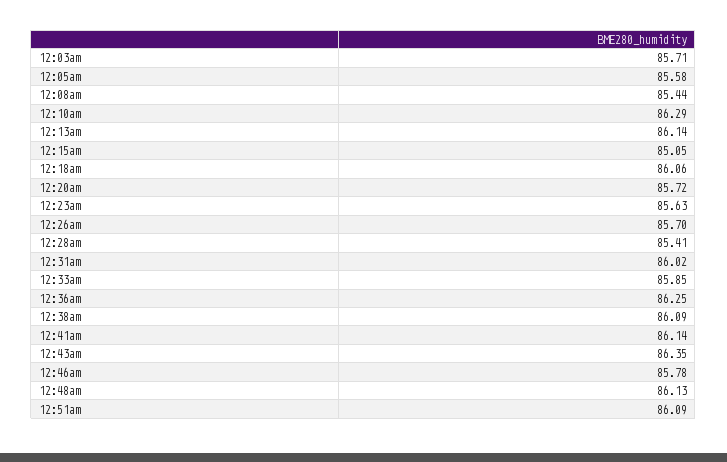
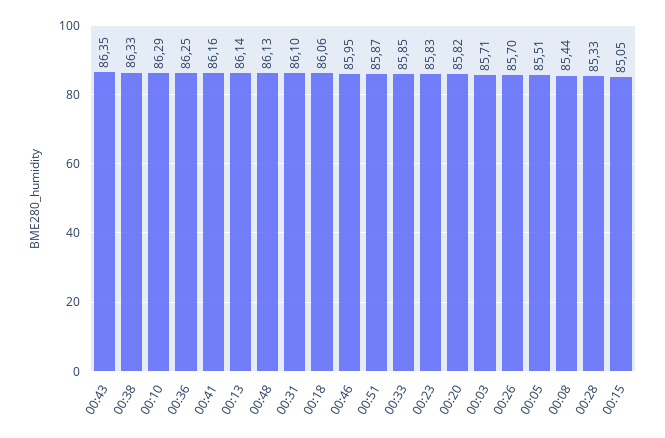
  {
    "12:03am": 85.71,
-   "12:05am": 85.58,
+   "12:05am": 85.51,
    "12:08am": 85.44,
    "12:10am": 86.29,
    "12:13am": 86.14,
    "12:15am": 85.05,
    "12:18am": 86.06,
-   "12:20am": 85.72,
+   "12:20am": 85.82,
-   "12:23am": 85.63,
+   "12:23am": 85.83,
    "12:26am": 85.7,
-   "12:28am": 85.41,
+   "12:28am": 85.33,
-   "12:31am": 86.02,
+   "12:31am": 86.1,
    "12:33am": 85.85,
    "12:36am": 86.25,
-   "12:38am": 86.09,
+   "12:38am": 86.33,
-   "12:41am": 86.14,
+   "12:41am": 86.16,
    "12:43am": 86.35,
-   "12:46am": 85.78,
+   "12:46am": 85.95,
    "12:48am": 86.13,
-   "12:51am": 86.09
+   "12:51am": 85.87
  }

